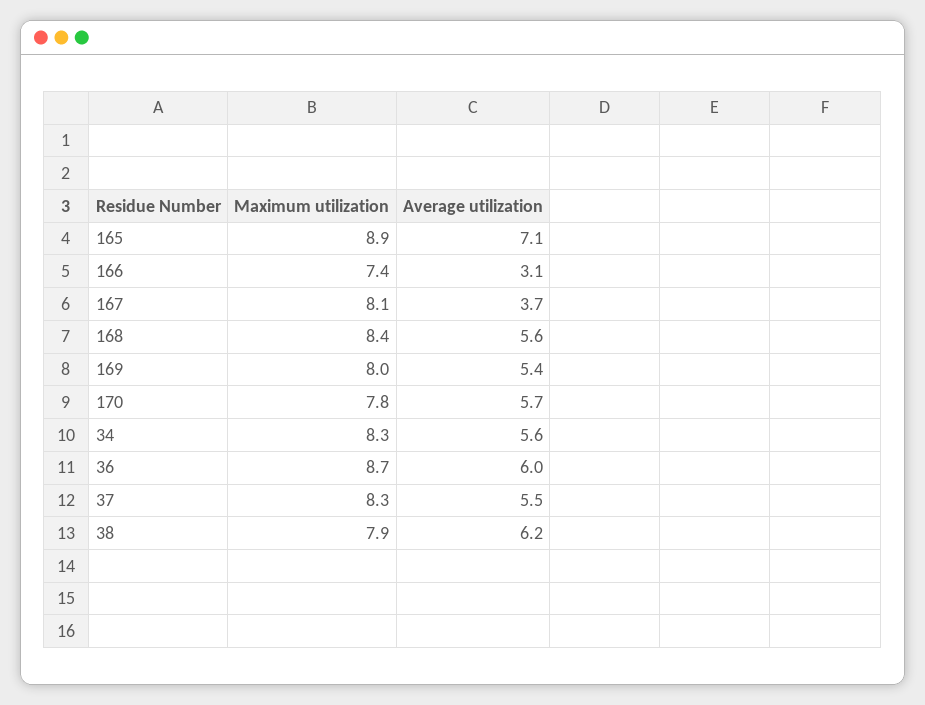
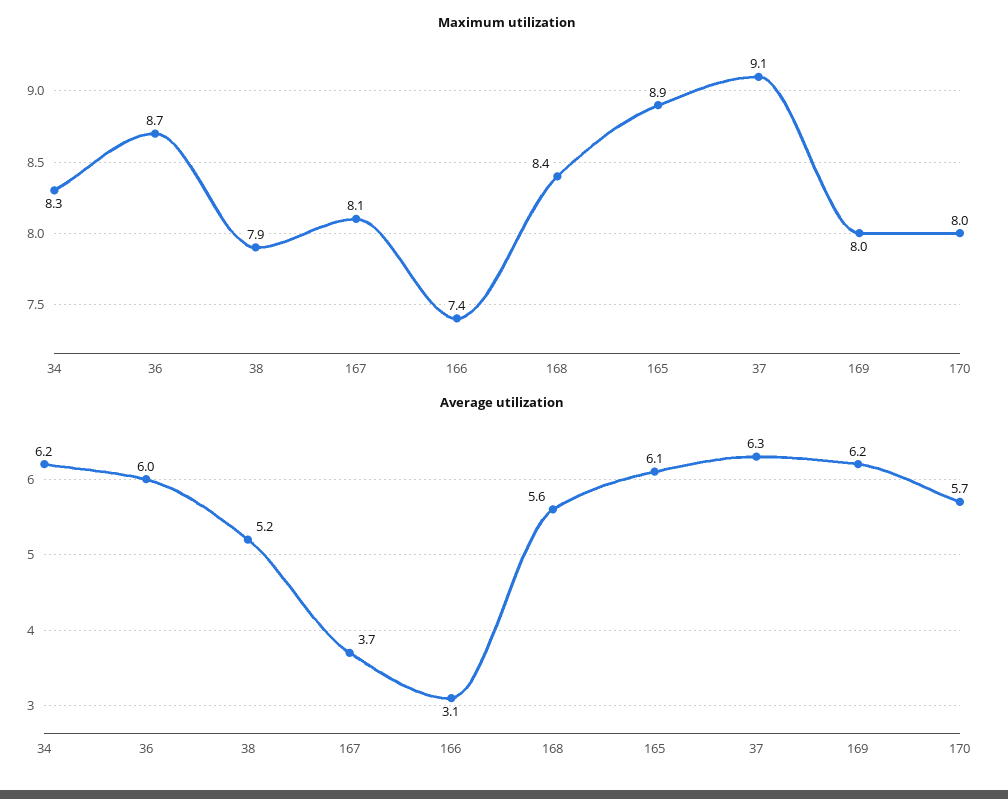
  {
    "Maximum utilization": {
      "165": 8.9,
      "166": 7.4,
      "167": 8.1,
      "168": 8.4,
      "169": 8,
-     "170": 7.8,
+     "170": 8,
      "34": 8.3,
      "36": 8.7,
-     "37": 8.3,
+     "37": 9.1,
      "38": 7.9
    },
    "Average utilization": {
-     "165": 7.1,
+     "165": 6.1,
      "166": 3.1,
      "167": 3.7,
      "168": 5.6,
-     "169": 5.4,
+     "169": 6.2,
      "170": 5.7,
-     "34": 5.6,
+     "34": 6.2,
      "36": 6,
-     "37": 5.5,
+     "37": 6.3,
-     "38": 6.2
+     "38": 5.2
    }
  }

